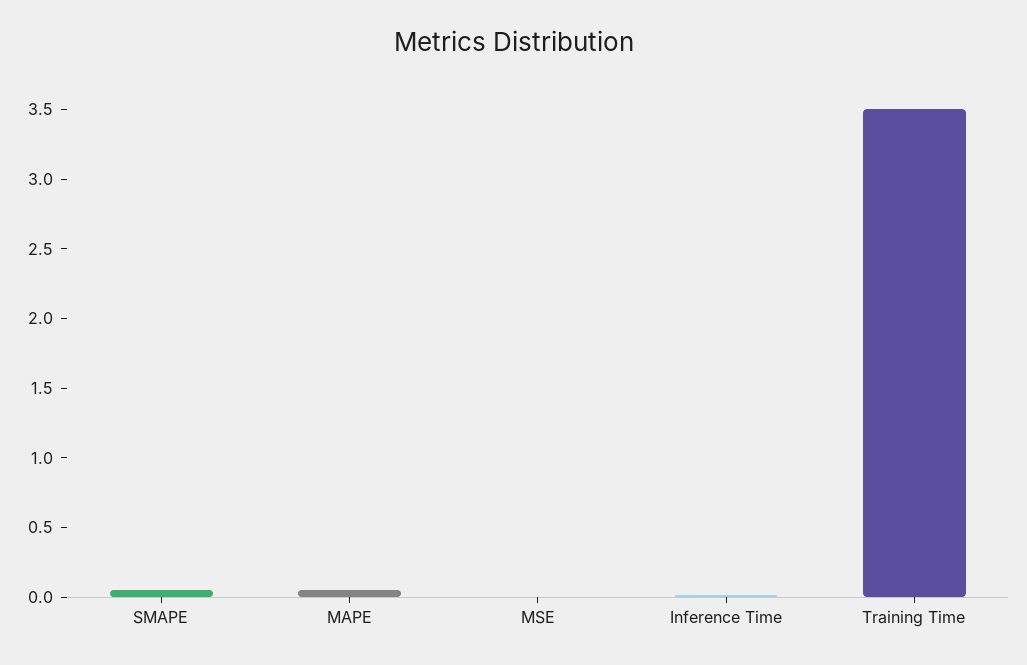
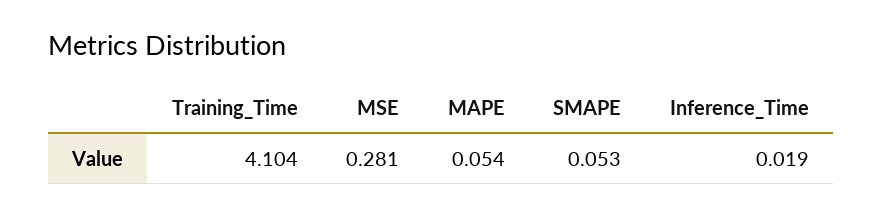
  {
    "SMAPE": 0.053,
    "MAPE": 0.054,
-   "MSE": 0,
+   "MSE": 0.281,
    "Inference Time": 0.019,
-   "Training Time": 3.5
+   "Training Time": 4.104
  }

